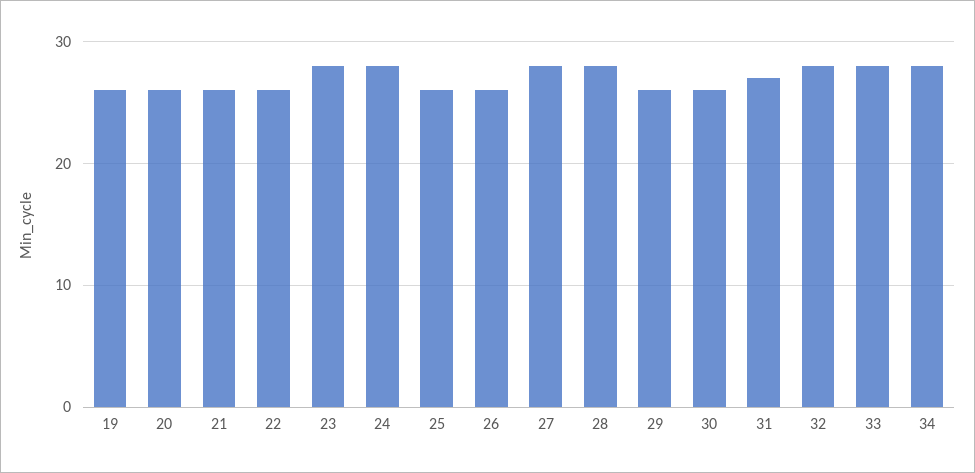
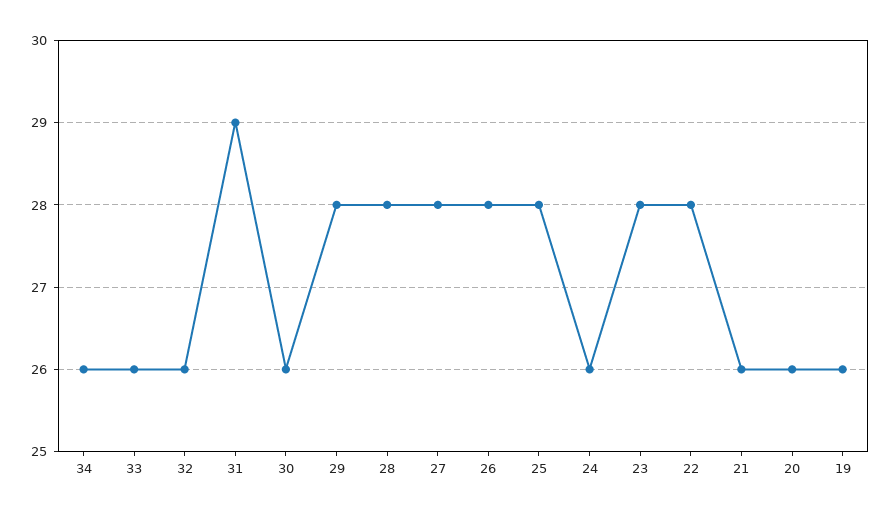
  {
    "19": 26,
    "20": 26,
    "21": 26,
-   "22": 26,
+   "22": 28,
    "23": 28,
-   "24": 28,
+   "24": 26,
-   "25": 26,
+   "25": 28,
-   "26": 26,
+   "26": 28,
    "27": 28,
    "28": 28,
-   "29": 26,
+   "29": 28,
    "30": 26,
-   "31": 27,
+   "31": 29,
-   "32": 28,
+   "32": 26,
-   "33": 28,
+   "33": 26,
-   "34": 28
+   "34": 26
  }

